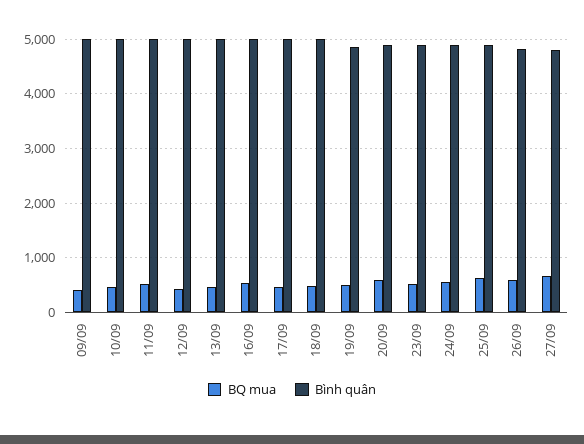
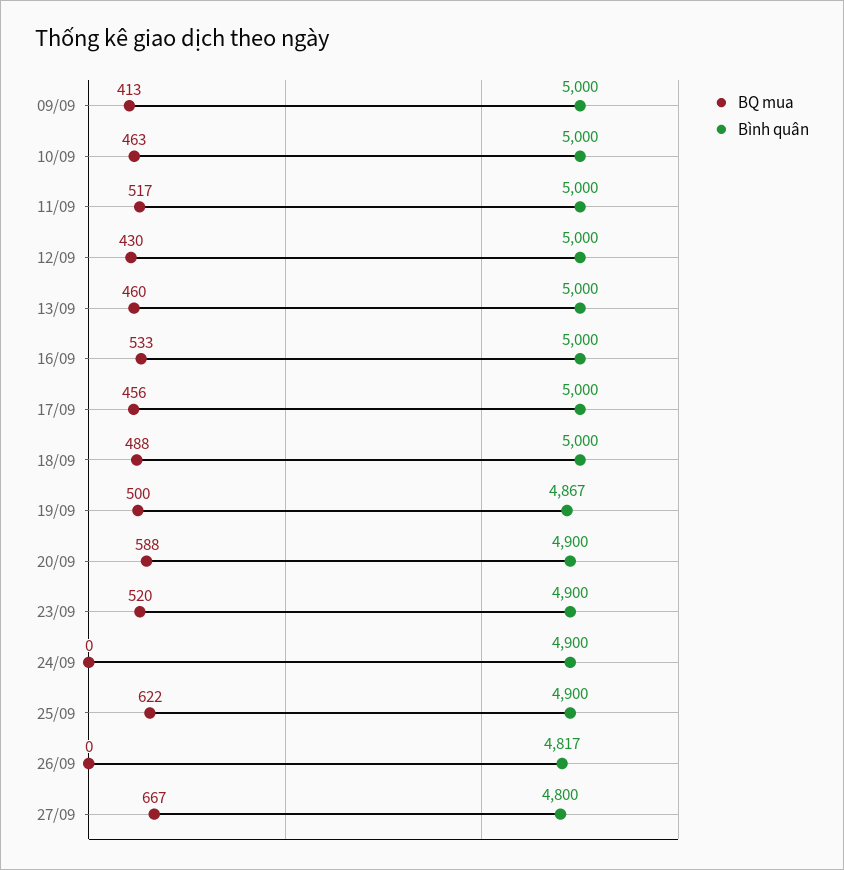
  {
    "BQ mua": {
      "09/09": 413,
      "10/09": 463,
      "11/09": 517,
      "12/09": 430,
      "13/09": 460,
      "16/09": 533,
      "17/09": 456,
      "18/09": 488,
      "19/09": 500,
      "20/09": 588,
      "23/09": 520,
-     "24/09": 600,
+     "24/09": 0,
      "25/09": 622,
-     "26/09": 600,
+     "26/09": 0,
      "27/09": 667
    },
    "Bình quân": {
      "09/09": 5000,
      "10/09": 5000,
      "11/09": 5000,
      "12/09": 5000,
      "13/09": 5000,
      "16/09": 5000,
      "17/09": 5000,
      "18/09": 5000,
      "19/09": 4867,
      "20/09": 4900,
      "23/09": 4900,
      "24/09": 4900,
      "25/09": 4900,
      "26/09": 4817,
      "27/09": 4800
    }
  }

